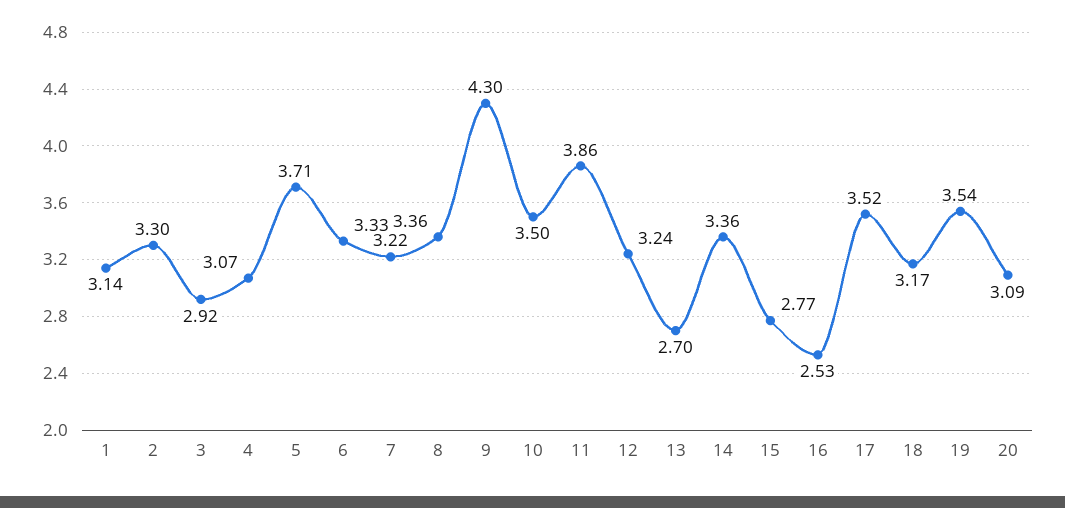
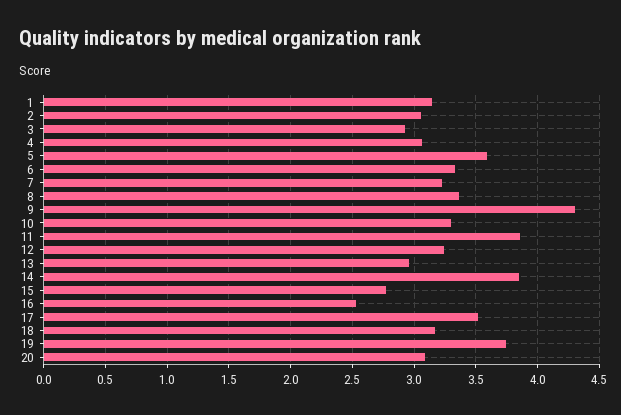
  {
    "1": 3.14,
-   "2": 3.3,
+   "2": 3.05,
    "3": 2.92,
    "4": 3.07,
-   "5": 3.71,
+   "5": 3.6,
    "6": 3.33,
    "7": 3.22,
    "8": 3.36,
    "9": 4.3,
-   "10": 3.5,
+   "10": 3.3,
    "11": 3.86,
    "12": 3.24,
-   "13": 2.7,
+   "13": 2.95,
-   "14": 3.36,
+   "14": 3.85,
    "15": 2.77,
    "16": 2.53,
    "17": 3.52,
    "18": 3.17,
-   "19": 3.54,
+   "19": 3.75,
    "20": 3.09
  }

